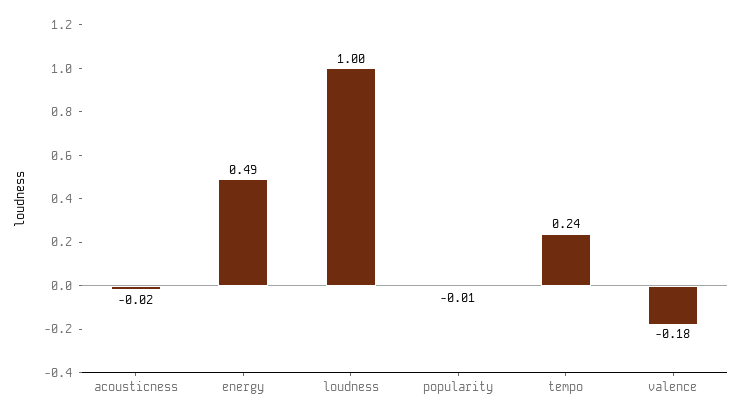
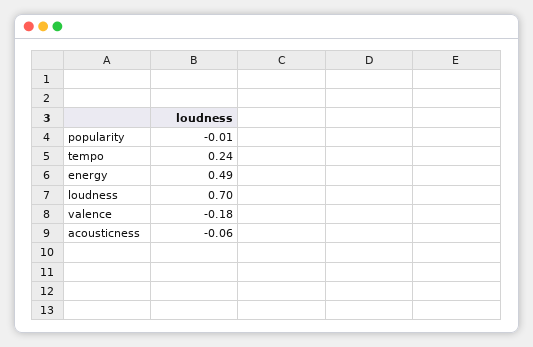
  {
-   "acousticness": -0.02,
+   "acousticness": -0.06,
    "energy": 0.49,
-   "loudness": 1,
+   "loudness": 0.7,
    "popularity": -0.01,
    "tempo": 0.24,
    "valence": -0.18
  }

